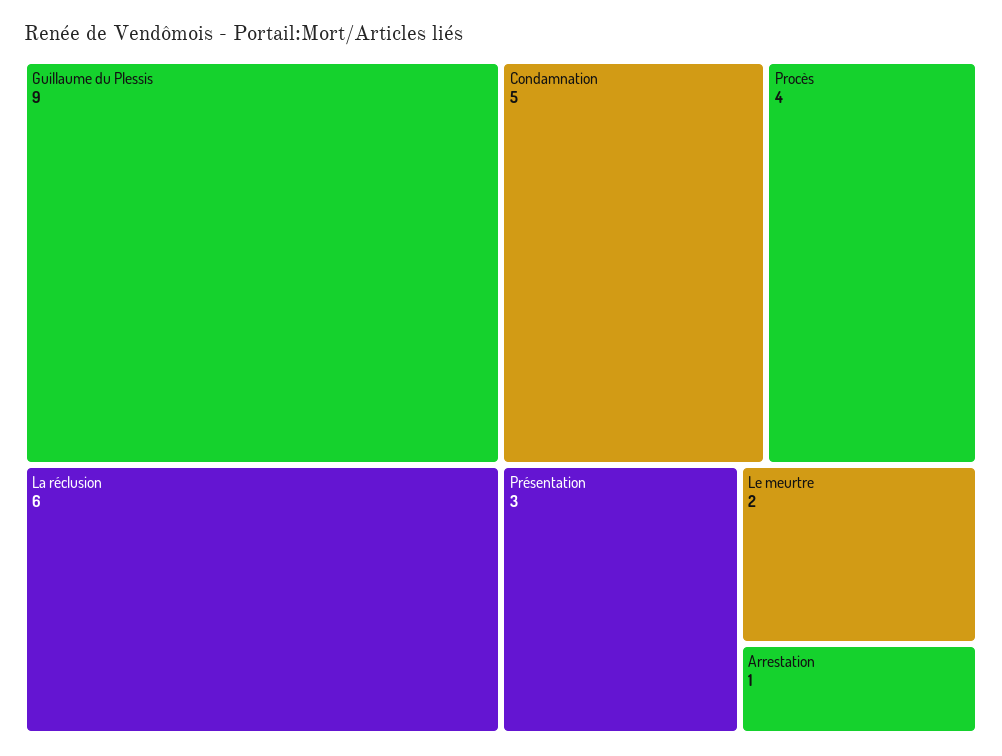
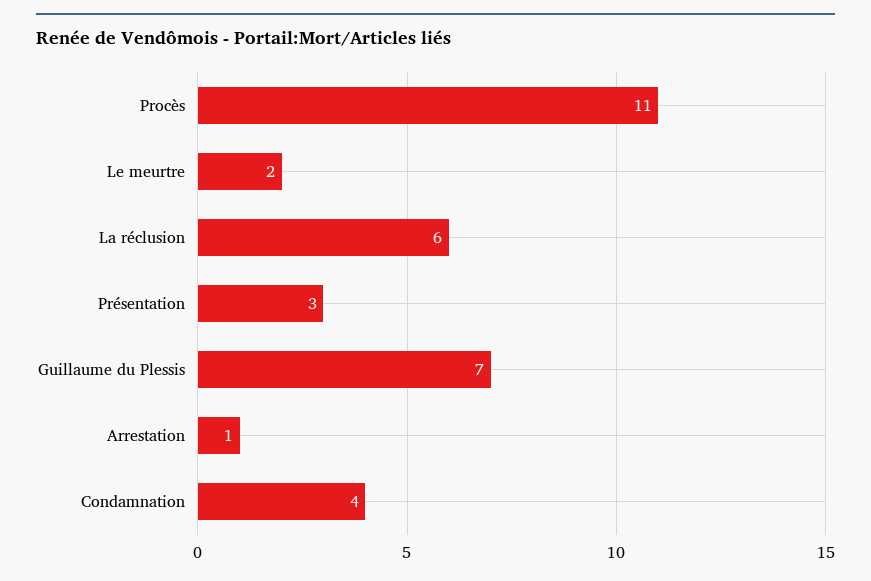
  {
-   "Guillaume du Plessis": 9,
+   "Guillaume du Plessis": 7,
    "La réclusion": 6,
-   "Condamnation": 5,
+   "Condamnation": 4,
-   "Procès": 4,
+   "Procès": 11,
    "Présentation": 3,
    "Le meurtre": 2,
    "Arrestation": 1
  }

